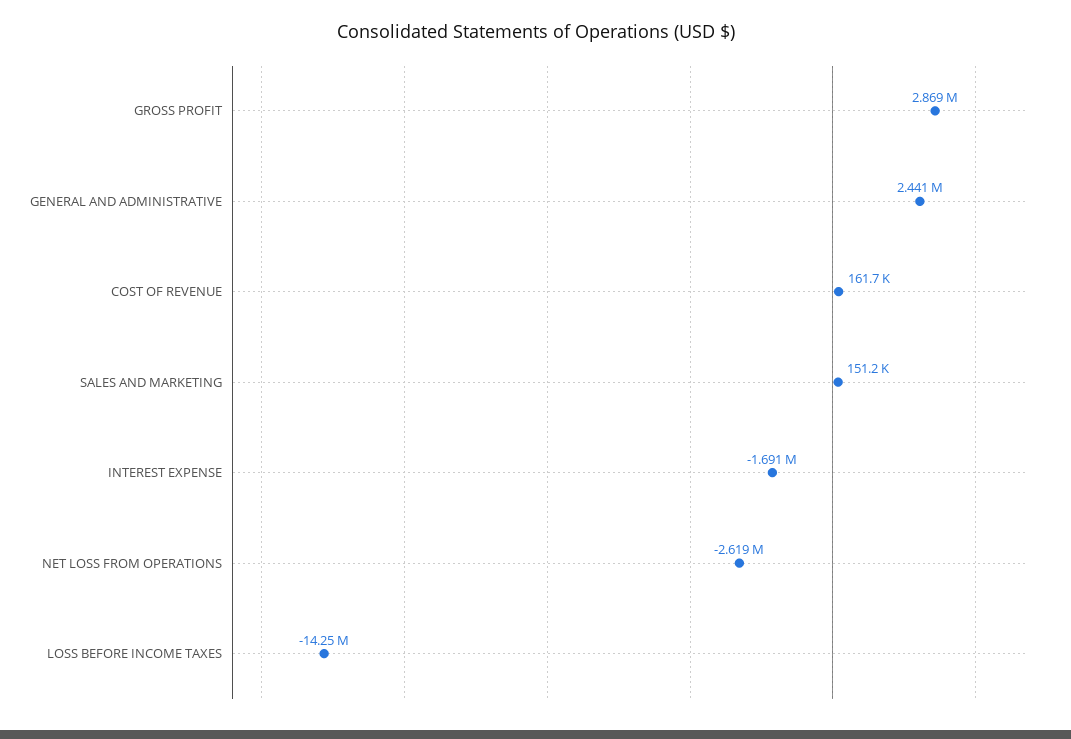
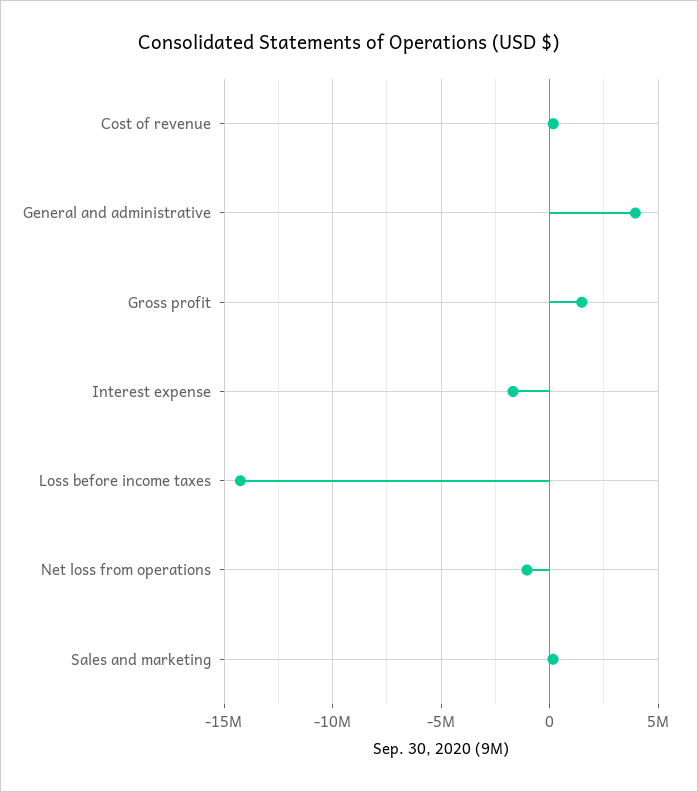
  {
-   "GROSS PROFIT": 2869000,
+   "GROSS PROFIT": 1500000,
-   "GENERAL AND ADMINISTRATIVE": 2441000,
+   "GENERAL AND ADMINISTRATIVE": 4000000,
    "COST OF REVENUE": 161700,
    "SALES AND MARKETING": 151200,
    "INTEREST EXPENSE": -1691000,
-   "NET LOSS FROM OPERATIONS": -2619000,
+   "NET LOSS FROM OPERATIONS": -1000000,
    "LOSS BEFORE INCOME TAXES": -14250000
  }

